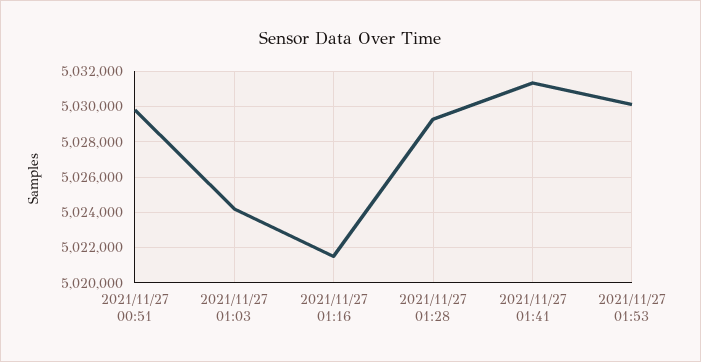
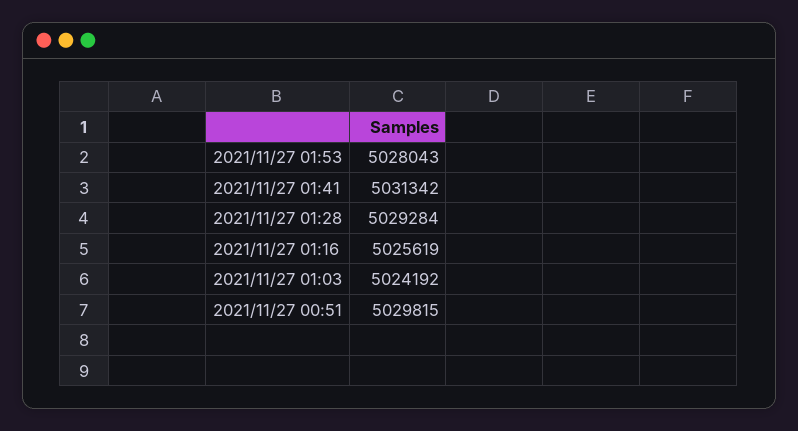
  {
    "2021/11/27 00:51": 5029815,
    "2021/11/27 01:03": 5024192,
-   "2021/11/27 01:16": 5021500,
+   "2021/11/27 01:16": 5025619,
    "2021/11/27 01:28": 5029284,
    "2021/11/27 01:41": 5031342,
-   "2021/11/27 01:53": 5030000
+   "2021/11/27 01:53": 5028043
  }

